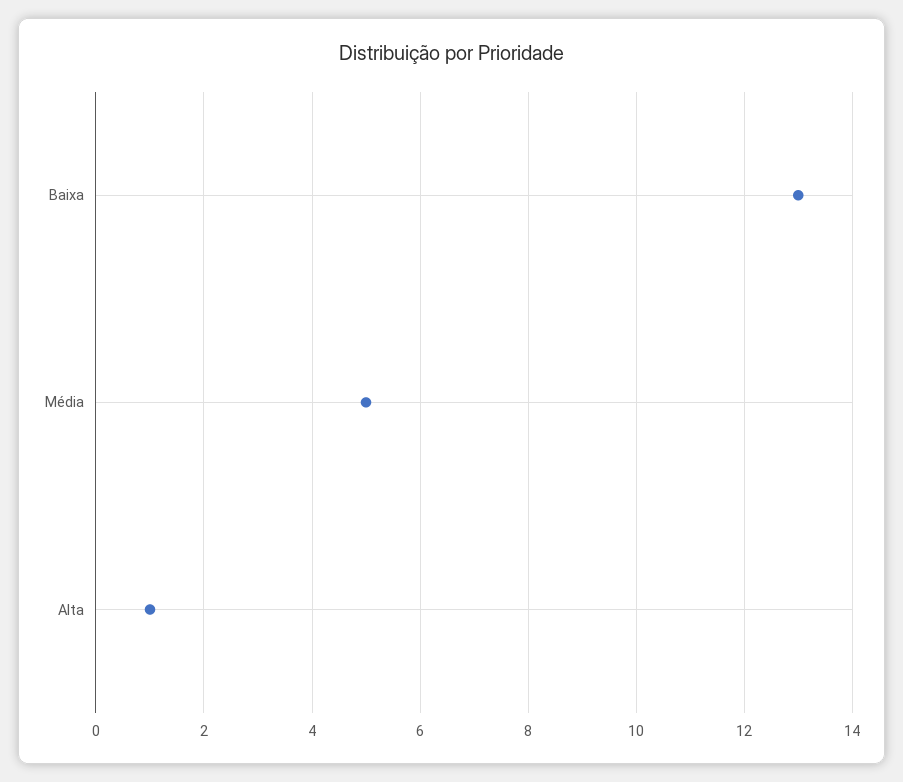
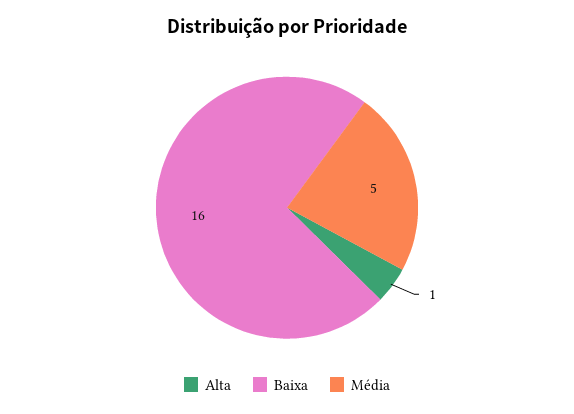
  {
-   "Baixa": 13,
+   "Baixa": 16,
    "Média": 5,
    "Alta": 1
  }

